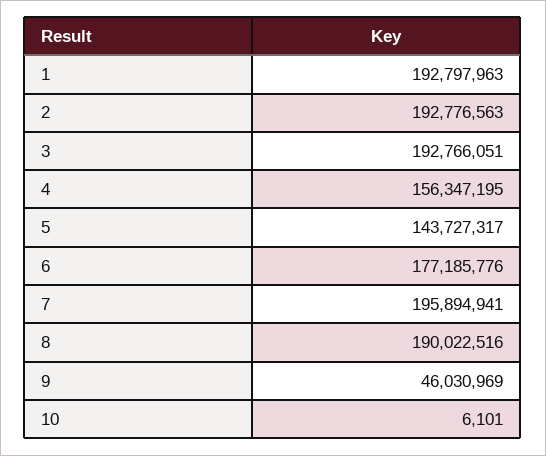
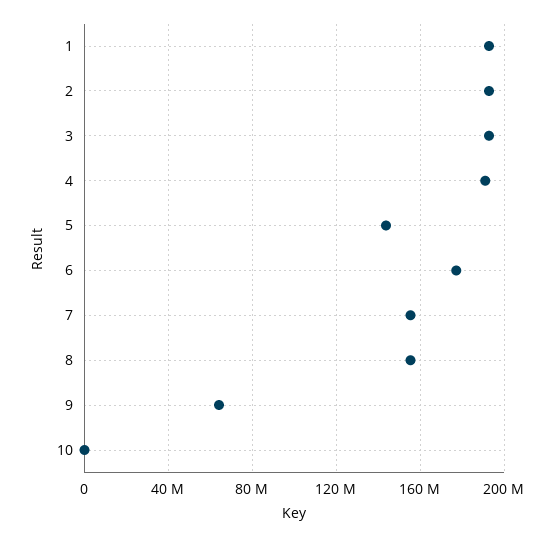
  {
    "1": 192797963,
    "2": 192776563,
    "3": 192766051,
-   "4": 156347195,
+   "4": 190000000,
    "5": 143727317,
    "6": 177185776,
-   "7": 195894941,
+   "7": 155000000,
-   "8": 190022516,
+   "8": 155000000,
-   "9": 46030969,
+   "9": 65000000,
    "10": 6101
  }

